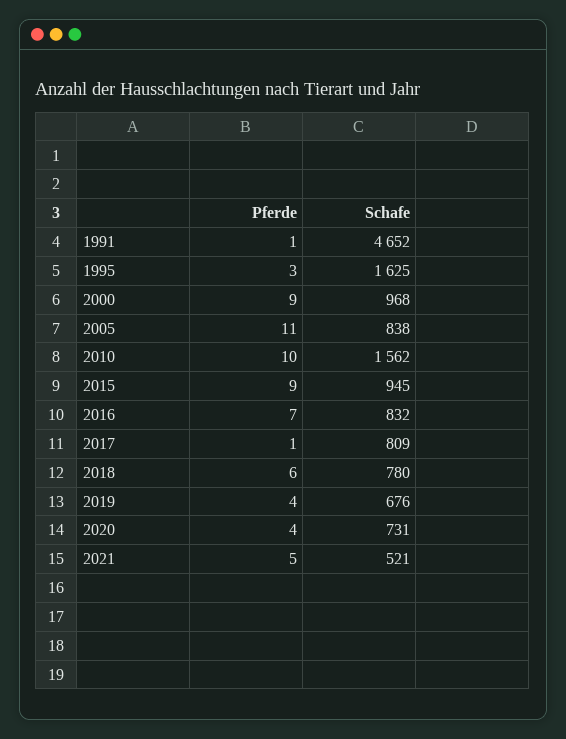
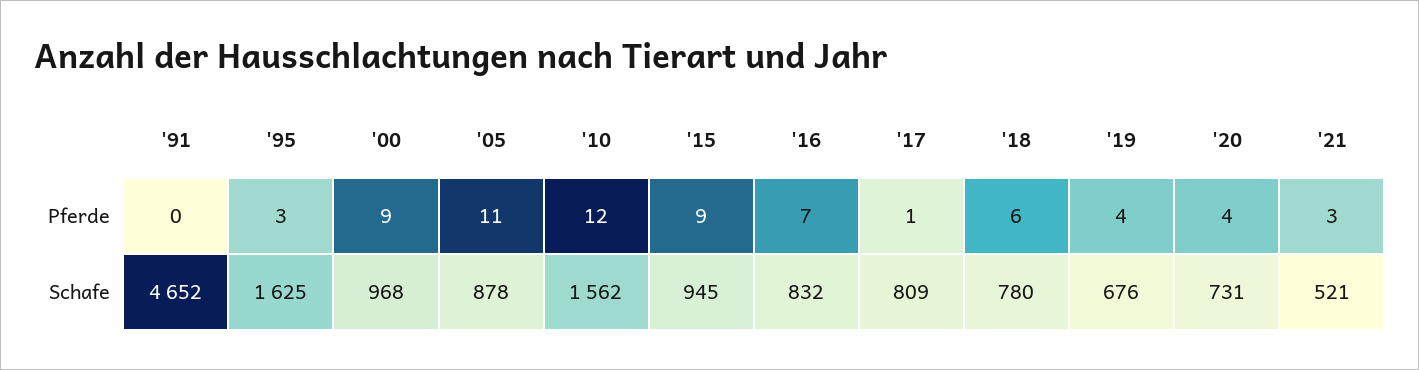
  {
    "Pferde": {
-     "1991": 1,
+     "1991": 0,
      "1995": 3,
      "2000": 9,
      "2005": 11,
-     "2010": 10,
+     "2010": 12,
      "2015": 9,
      "2016": 7,
      "2017": 1,
      "2018": 6,
      "2019": 4,
      "2020": 4,
-     "2021": 5
+     "2021": 3
    },
    "Schafe": {
      "1991": 4652,
      "1995": 1625,
      "2000": 968,
-     "2005": 838,
+     "2005": 878,
      "2010": 1562,
      "2015": 945,
      "2016": 832,
      "2017": 809,
      "2018": 780,
      "2019": 676,
      "2020": 731,
      "2021": 521
    }
  }

